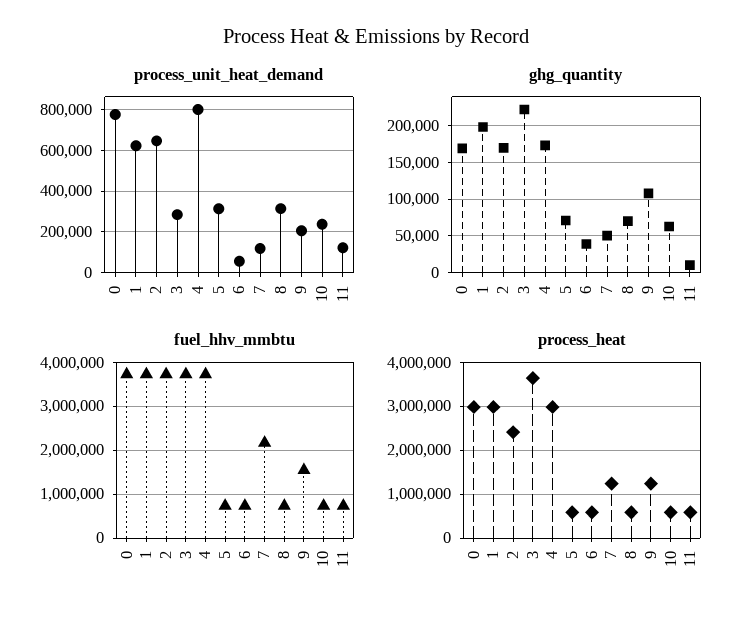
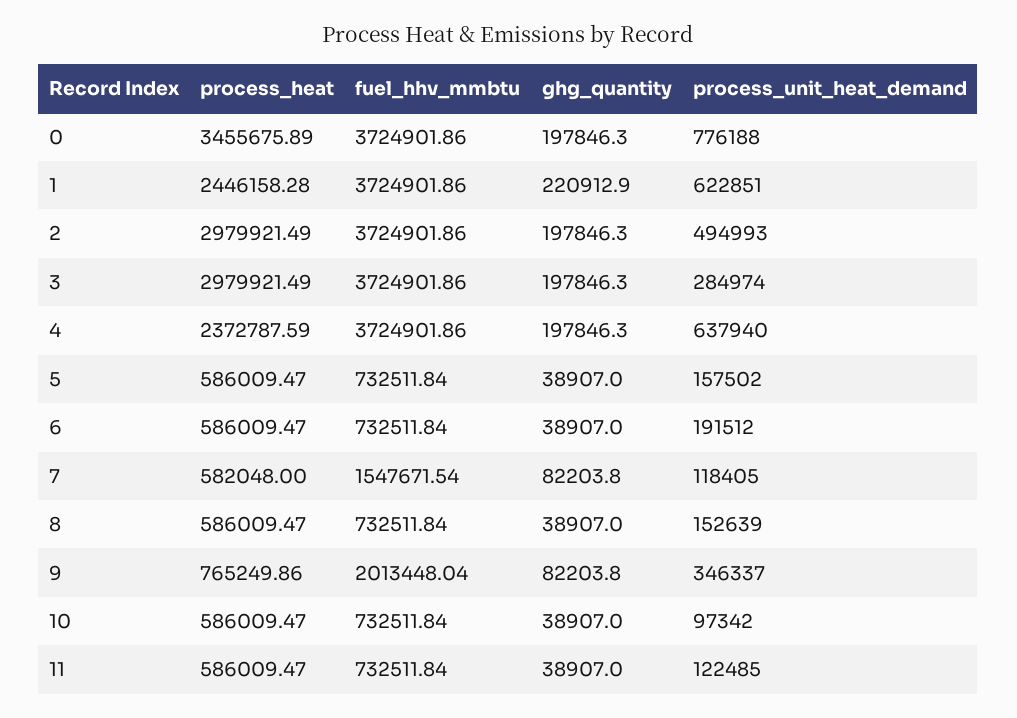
  {
    "process_unit_heat_demand": {
      "0": 776188,
      "1": 622851,
-     "2": 650000,
+     "2": 494993,
      "3": 284974,
-     "4": 800000,
+     "4": 637940,
-     "5": 300000,
+     "5": 157502,
-     "6": 50000,
+     "6": 191512,
      "7": 118405,
-     "8": 300000,
+     "8": 152639,
-     "9": 200000,
+     "9": 346337,
-     "10": 250000,
+     "10": 97342,
      "11": 122485
    },
    "ghg_quantity": {
-     "0": 170000,
+     "0": 197846.3,
-     "1": 200000,
+     "1": 220912.9,
-     "2": 170000,
+     "2": 197846.3,
-     "3": 220000,
+     "3": 197846.3,
-     "4": 170000,
+     "4": 197846.3,
-     "5": 70000,
+     "5": 38907,
      "6": 38907,
-     "7": 50000,
+     "7": 82203.8,
-     "8": 70000,
+     "8": 38907,
-     "9": 110000,
+     "9": 82203.8,
-     "10": 60000,
+     "10": 38907,
-     "11": 10000
+     "11": 38907
    },
    "fuel_hhv_mmbtu": {
      "0": 3724901.86,
      "1": 3724901.86,
      "2": 3724901.86,
      "3": 3724901.86,
      "4": 3724901.86,
      "5": 732511.84,
      "6": 732511.84,
-     "7": 2200000,
+     "7": 1547671.54,
      "8": 732511.84,
-     "9": 1600000,
+     "9": 2013448.04,
      "10": 732511.84,
      "11": 732511.84
    },
    "process_heat": {
-     "0": 3000000,
+     "0": 3455675.89,
-     "1": 3000000,
+     "1": 2446158.28,
-     "2": 2400000,
+     "2": 2979921.49,
-     "3": 3600000,
+     "3": 2979921.49,
-     "4": 3000000,
+     "4": 2372787.59,
      "5": 586009.47,
      "6": 586009.47,
-     "7": 1200000,
+     "7": 582048,
      "8": 586009.47,
-     "9": 1200000,
+     "9": 765249.86,
      "10": 586009.47,
      "11": 586009.47
    }
  }

